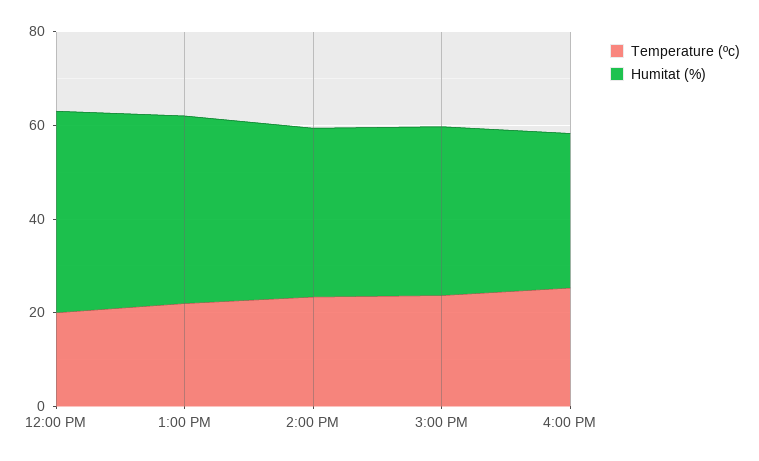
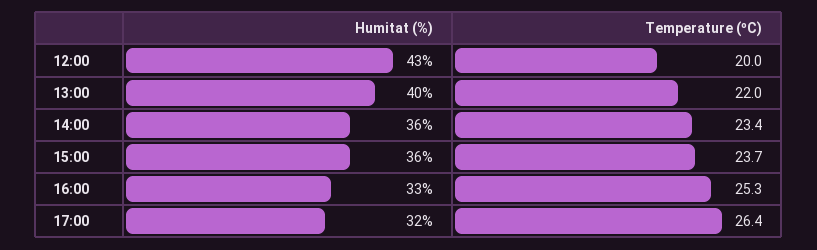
  {
    "Temperature (ºc)": {
      "12:00 PM": 20,
      "1:00 PM": 22,
      "2:00 PM": 23.4,
      "3:00 PM": 23.7,
-     "4:00 PM": 25.3
+     "4:00 PM": 25.3,
+     "17:00": 26.4
    },
    "Humitat (%)": {
      "12:00 PM": 43,
      "1:00 PM": 40,
      "2:00 PM": 36,
      "3:00 PM": 36,
-     "4:00 PM": 33
+     "4:00 PM": 33,
+     "17:00": 32
    }
  }

